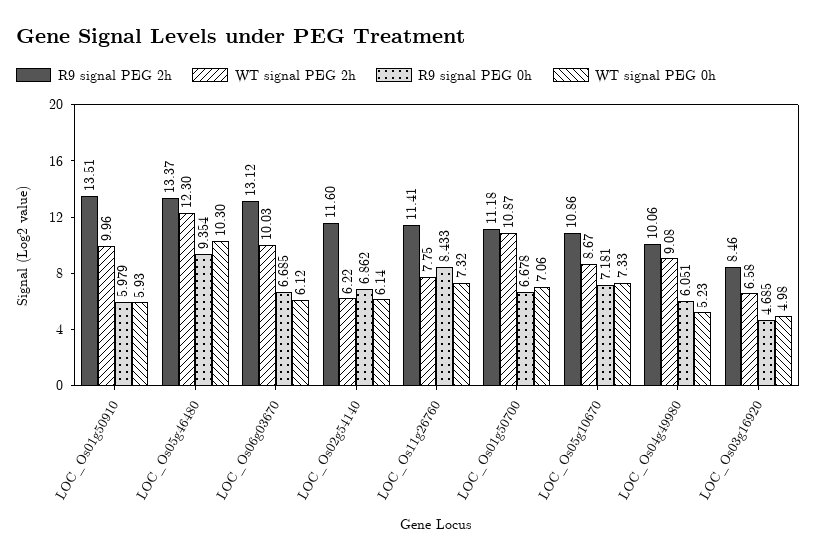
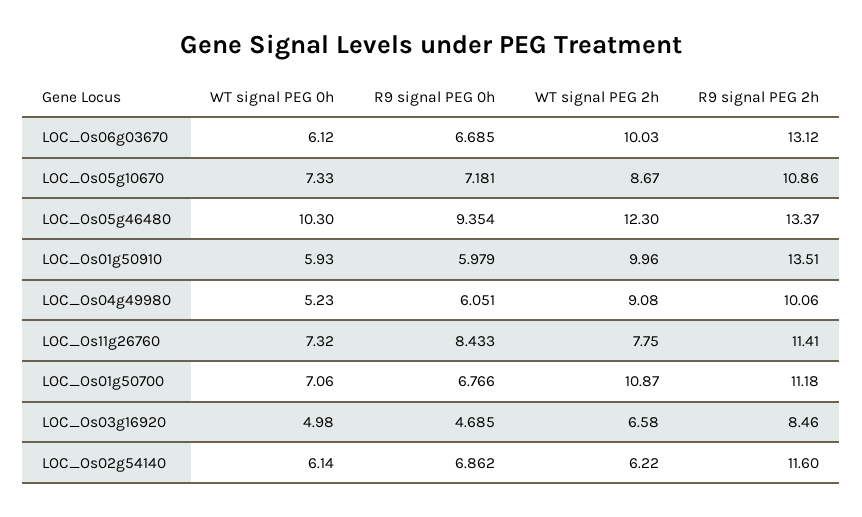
  {
    "R9 signal PEG 2h": {
      "LOC_Os01g50910": 13.51,
      "LOC_Os05g46480": 13.37,
      "LOC_Os06g03670": 13.12,
      "LOC_Os02g54140": 11.6,
      "LOC_Os11g26760": 11.41,
      "LOC_Os01g50700": 11.18,
      "LOC_Os05g10670": 10.86,
      "LOC_Os04g49980": 10.06,
      "LOC_Os03g16920": 8.46
    },
    "WT signal PEG 2h": {
      "LOC_Os01g50910": 9.96,
      "LOC_Os05g46480": 12.3,
      "LOC_Os06g03670": 10.03,
      "LOC_Os02g54140": 6.22,
      "LOC_Os11g26760": 7.75,
      "LOC_Os01g50700": 10.87,
      "LOC_Os05g10670": 8.67,
      "LOC_Os04g49980": 9.08,
      "LOC_Os03g16920": 6.58
    },
    "R9 signal PEG 0h": {
      "LOC_Os01g50910": 5.979,
      "LOC_Os05g46480": 9.354,
      "LOC_Os06g03670": 6.685,
      "LOC_Os02g54140": 6.862,
      "LOC_Os11g26760": 8.433,
-     "LOC_Os01g50700": 6.678,
+     "LOC_Os01g50700": 6.766,
      "LOC_Os05g10670": 7.181,
      "LOC_Os04g49980": 6.051,
      "LOC_Os03g16920": 4.685
    },
    "WT signal PEG 0h": {
      "LOC_Os01g50910": 5.93,
      "LOC_Os05g46480": 10.3,
      "LOC_Os06g03670": 6.12,
      "LOC_Os02g54140": 6.14,
      "LOC_Os11g26760": 7.32,
      "LOC_Os01g50700": 7.06,
      "LOC_Os05g10670": 7.33,
      "LOC_Os04g49980": 5.23,
      "LOC_Os03g16920": 4.98
    }
  }

